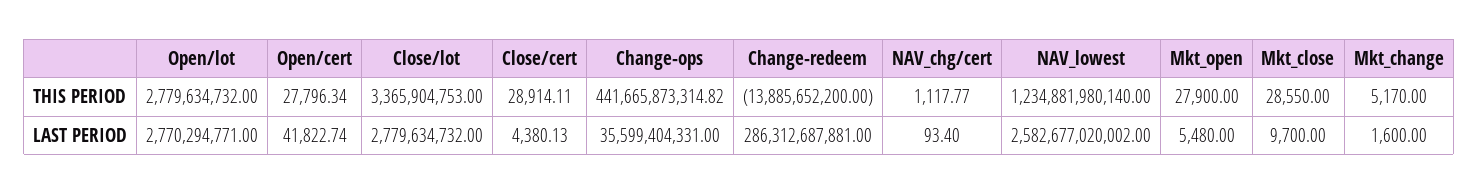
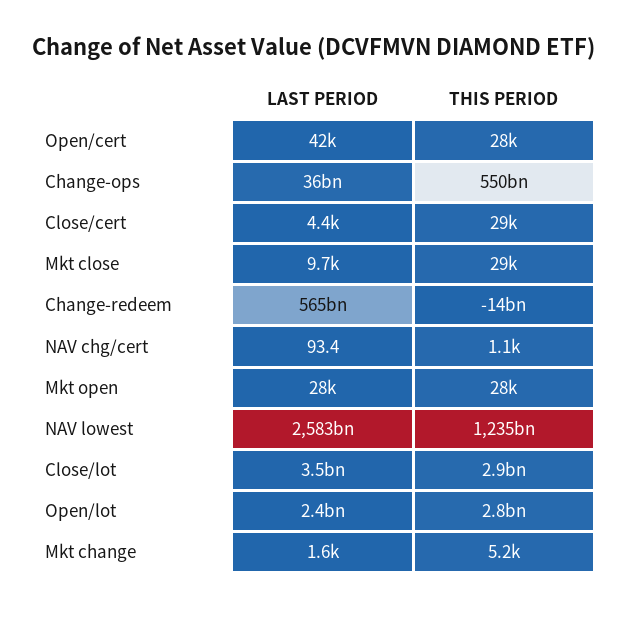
  {
    "Open/lot": {
      "THIS PERIOD": 2779634732,
-     "LAST PERIOD": 2770294771
+     "LAST PERIOD": 2400000000
    },
    "Open/cert": {
      "THIS PERIOD": 27796.34,
      "LAST PERIOD": 41822.74
    },
    "Close/lot": {
-     "THIS PERIOD": 3365904753,
+     "THIS PERIOD": 2900000000,
-     "LAST PERIOD": 2779634732
+     "LAST PERIOD": 3500000000
    },
    "Close/cert": {
      "THIS PERIOD": 28914.11,
      "LAST PERIOD": 4380.13
    },
    "Change-ops": {
-     "THIS PERIOD": 441665873314.82,
+     "THIS PERIOD": 550000000000,
      "LAST PERIOD": 35599404331
    },
    "Change-redeem": {
      "THIS PERIOD": -13885652200,
-     "LAST PERIOD": 286312687881
+     "LAST PERIOD": 565000000000
    },
    "NAV_chg/cert": {
      "THIS PERIOD": 1117.77,
      "LAST PERIOD": 93.4
    },
    "NAV_lowest": {
      "THIS PERIOD": 1234881980140,
      "LAST PERIOD": 2582677020002
    },
    "Mkt_open": {
      "THIS PERIOD": 27900,
-     "LAST PERIOD": 5480
+     "LAST PERIOD": 28000
    },
    "Mkt_close": {
      "THIS PERIOD": 28550,
      "LAST PERIOD": 9700
    },
    "Mkt_change": {
      "THIS PERIOD": 5170,
      "LAST PERIOD": 1600
    }
  }

